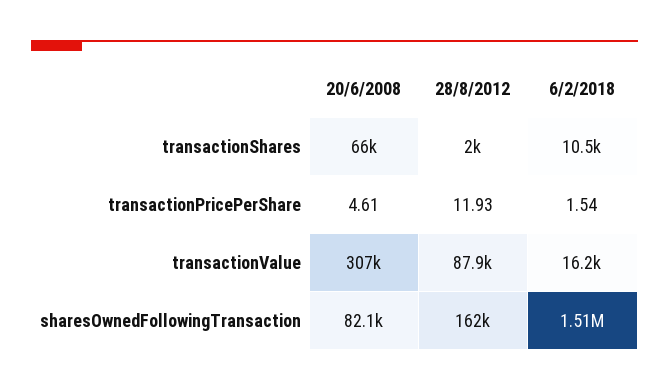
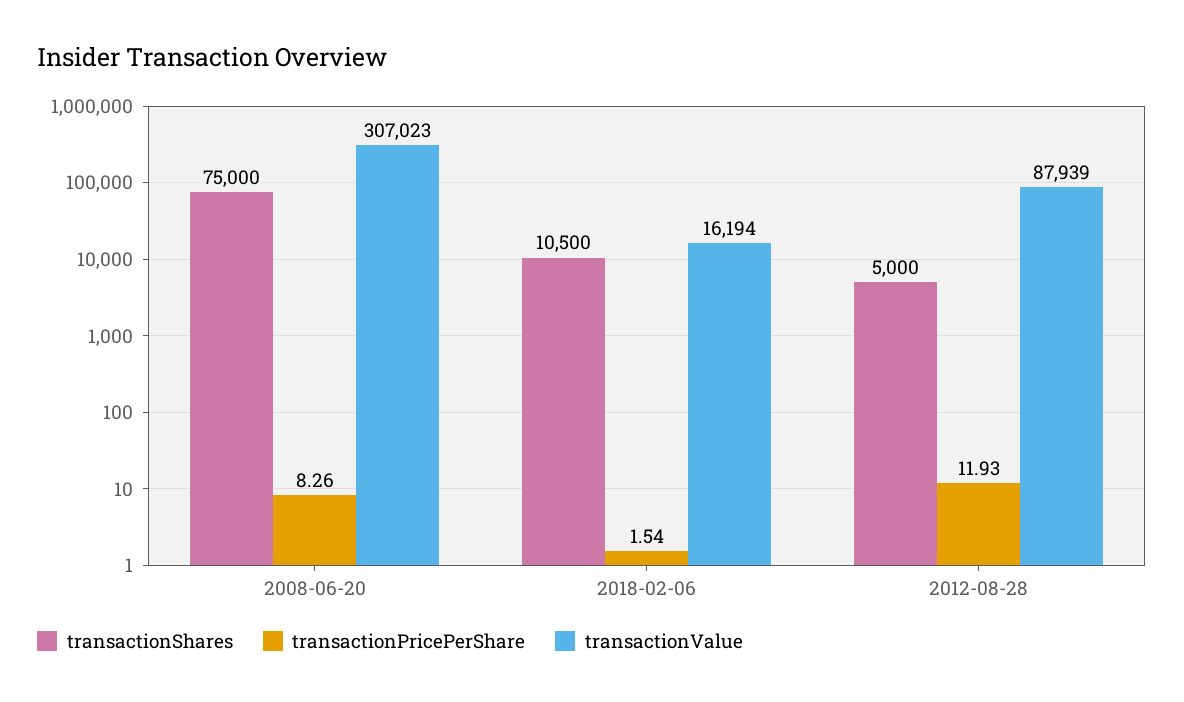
  {
    "transactionShares": {
-     "20/6/2008": 66000,
+     "20/6/2008": 75000,
-     "28/8/2012": 2000,
+     "28/8/2012": 5000,
      "6/2/2018": 10500
    },
    "transactionPricePerShare": {
-     "20/6/2008": 4.61,
+     "20/6/2008": 8.26,
      "28/8/2012": 11.93,
      "6/2/2018": 1.54
    },
    "transactionValue": {
      "20/6/2008": 307023,
      "28/8/2012": 87939,
      "6/2/2018": 16194
-   },
+   }
-   "sharesOwnedFollowingTransaction": {
-     "20/6/2008": 82100,
-     "28/8/2012": 162000,
-     "6/2/2018": 1510000
-   }
  }

